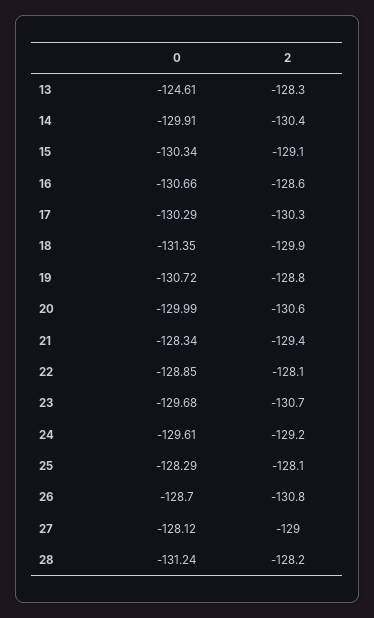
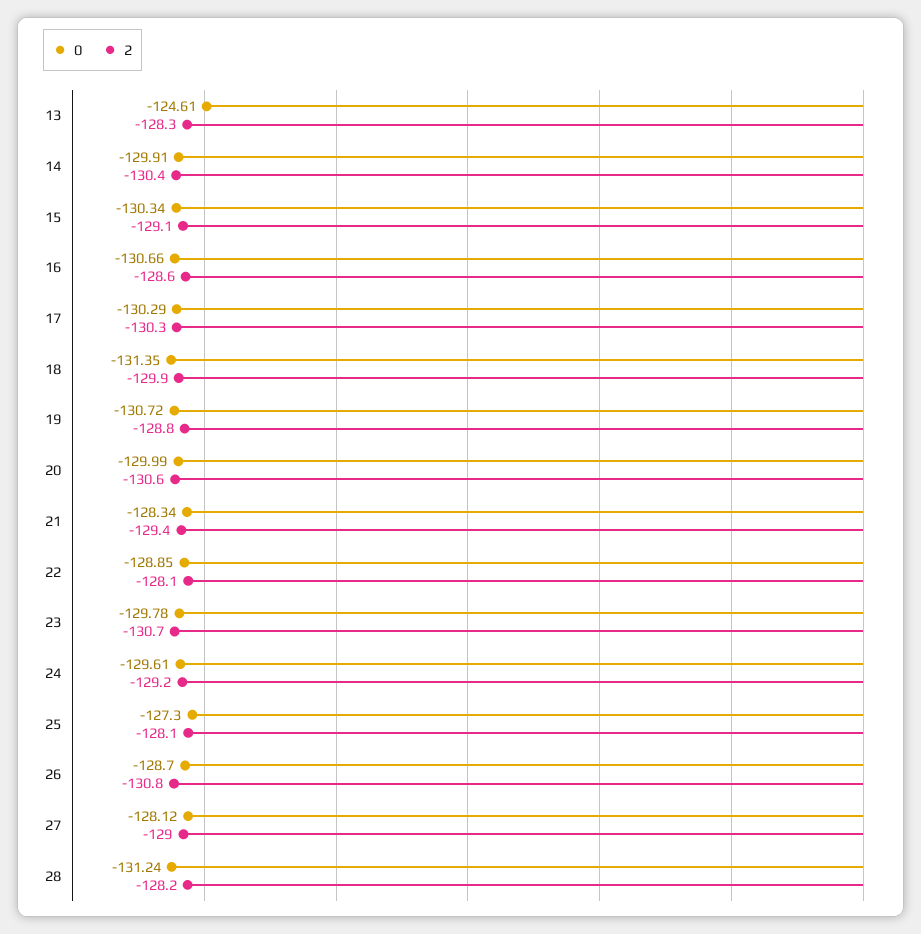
  {
    "0": {
      "13": -124.61,
      "14": -129.91,
      "15": -130.34,
      "16": -130.66,
      "17": -130.29,
      "18": -131.35,
      "19": -130.72,
      "20": -129.99,
      "21": -128.34,
      "22": -128.85,
-     "23": -129.68,
+     "23": -129.78,
      "24": -129.61,
-     "25": -128.29,
+     "25": -127.3,
      "26": -128.7,
      "27": -128.12,
      "28": -131.24
    },
    "2": {
      "13": -128.3,
      "14": -130.4,
      "15": -129.1,
      "16": -128.6,
      "17": -130.3,
      "18": -129.9,
      "19": -128.8,
      "20": -130.6,
      "21": -129.4,
      "22": -128.1,
      "23": -130.7,
      "24": -129.2,
      "25": -128.1,
      "26": -130.8,
      "27": -129,
      "28": -128.2
    }
  }

